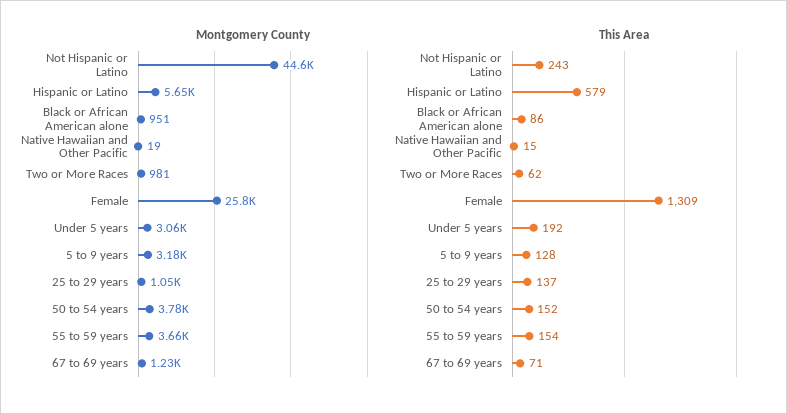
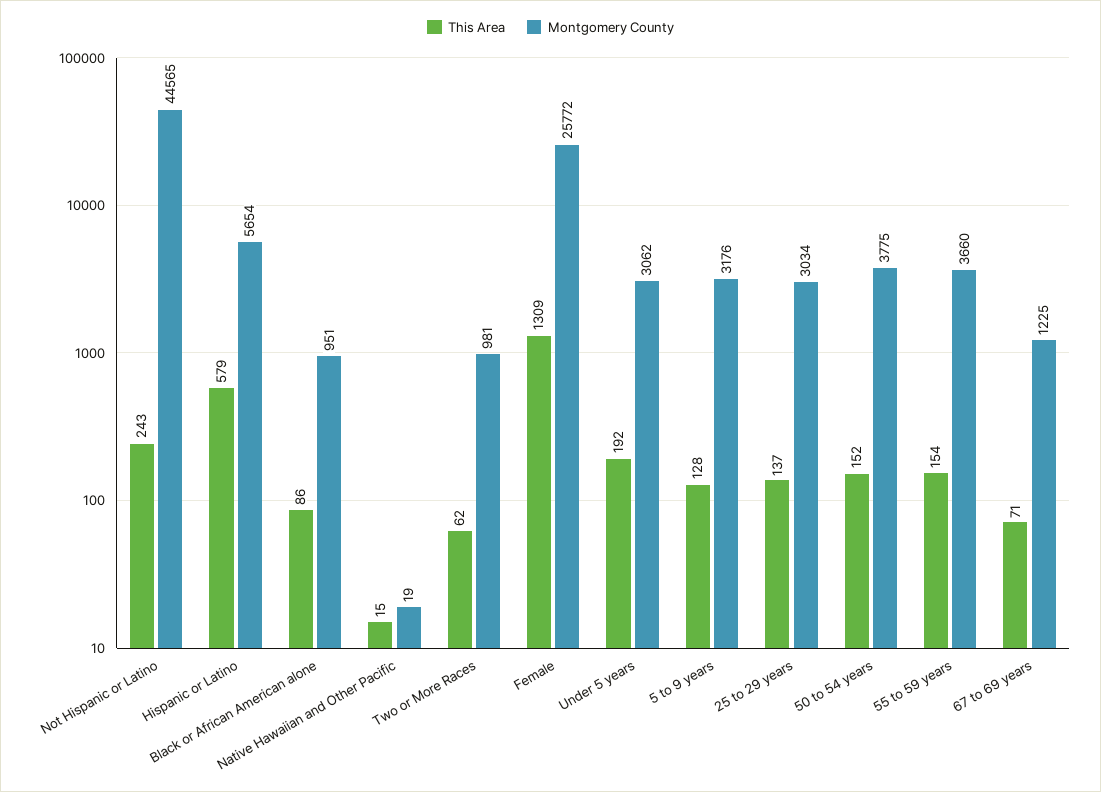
  {
    "Montgomery County": {
      "Not Hispanic or Latino": 44565,
      "Hispanic or Latino": 5654,
      "Black or African American alone": 951,
      "Native Hawaiian and Other Pacific": 19,
      "Two or More Races": 981,
      "Female": 25772,
      "Under 5 years": 3062,
      "5 to 9 years": 3176,
-     "25 to 29 years": 1050,
+     "25 to 29 years": 3034,
      "50 to 54 years": 3775,
      "55 to 59 years": 3660,
      "67 to 69 years": 1225
    },
    "This Area": {
      "Not Hispanic or Latino": 243,
      "Hispanic or Latino": 579,
      "Black or African American alone": 86,
      "Native Hawaiian and Other Pacific": 15,
      "Two or More Races": 62,
      "Female": 1309,
      "Under 5 years": 192,
      "5 to 9 years": 128,
      "25 to 29 years": 137,
      "50 to 54 years": 152,
      "55 to 59 years": 154,
      "67 to 69 years": 71
    }
  }

